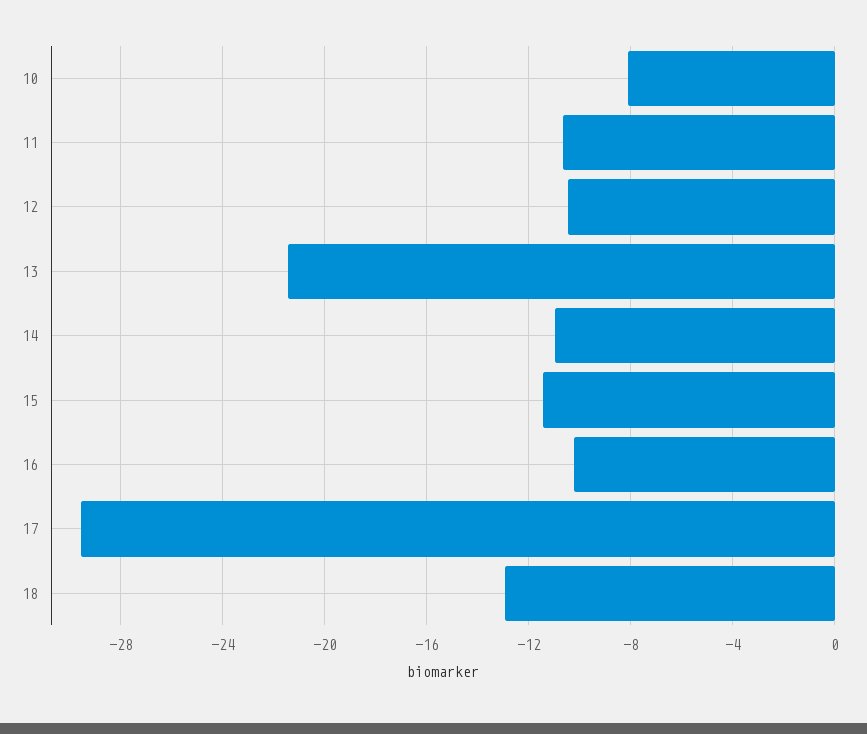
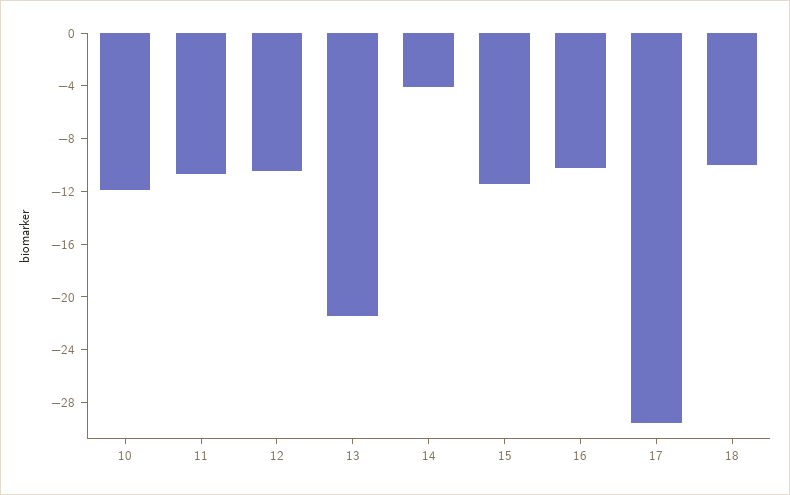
  {
-   "10": -8,
+   "10": -12,
    "11": -10.5,
    "12": -10.5,
    "13": -21.5,
-   "14": -11,
+   "14": -4,
    "15": -11.5,
    "16": -10,
    "17": -29.5,
-   "18": -13
+   "18": -10
  }

